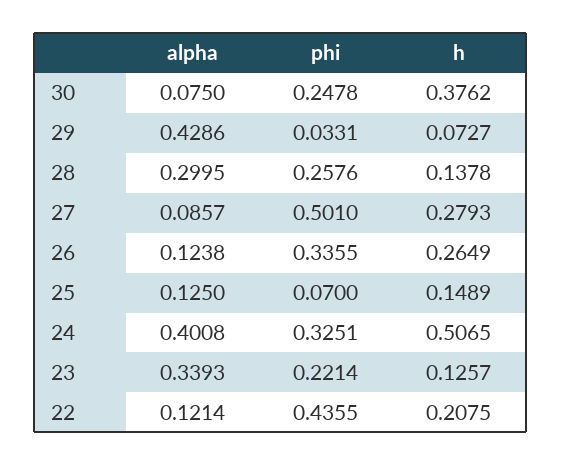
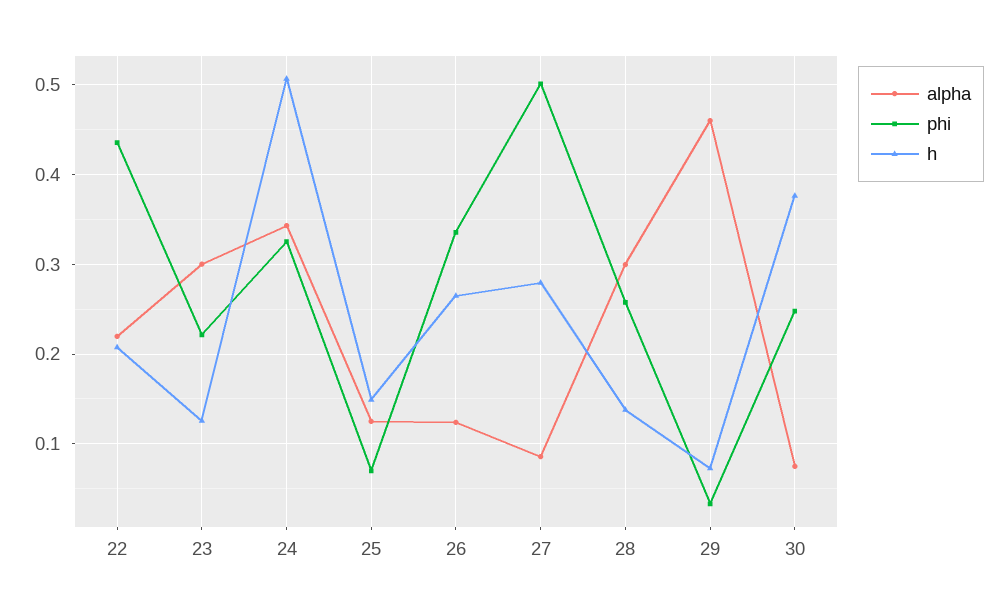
  {
    "alpha": {
      "30": 0.075,
-     "29": 0.4286,
+     "29": 0.46,
      "28": 0.2995,
      "27": 0.0857,
      "26": 0.1238,
      "25": 0.125,
-     "24": 0.4008,
+     "24": 0.34,
-     "23": 0.3393,
+     "23": 0.3,
-     "22": 0.1214
+     "22": 0.22
    },
    "phi": {
      "30": 0.2478,
      "29": 0.0331,
      "28": 0.2576,
      "27": 0.501,
      "26": 0.3355,
      "25": 0.07,
      "24": 0.3251,
      "23": 0.2214,
      "22": 0.4355
    },
    "h": {
      "30": 0.3762,
      "29": 0.0727,
      "28": 0.1378,
      "27": 0.2793,
      "26": 0.2649,
      "25": 0.1489,
      "24": 0.5065,
      "23": 0.1257,
      "22": 0.2075
    }
  }

